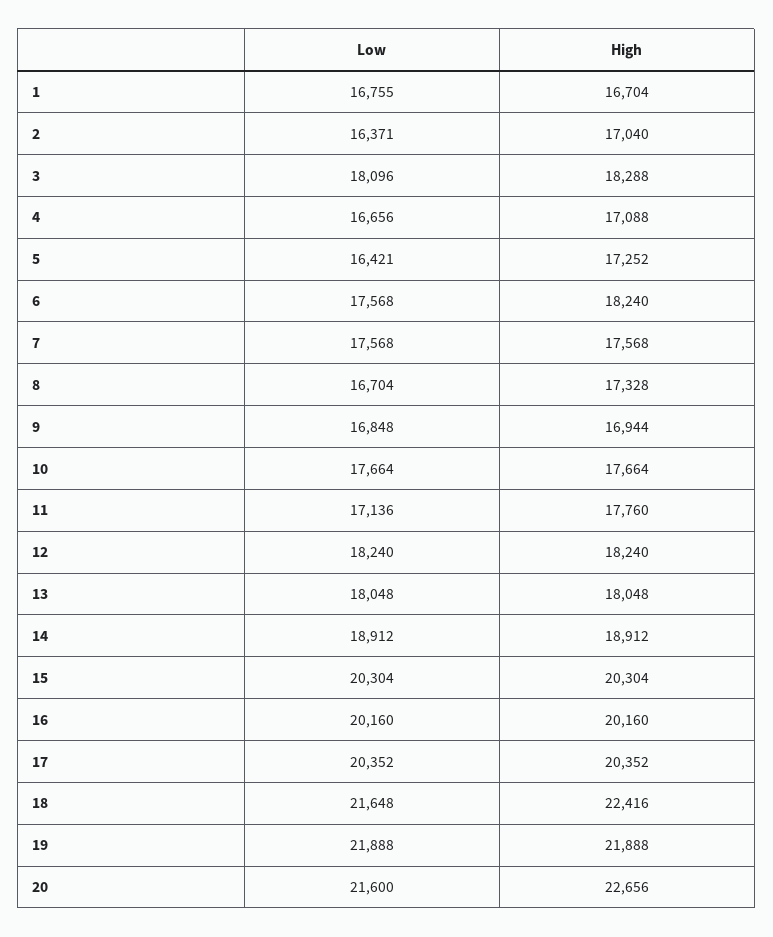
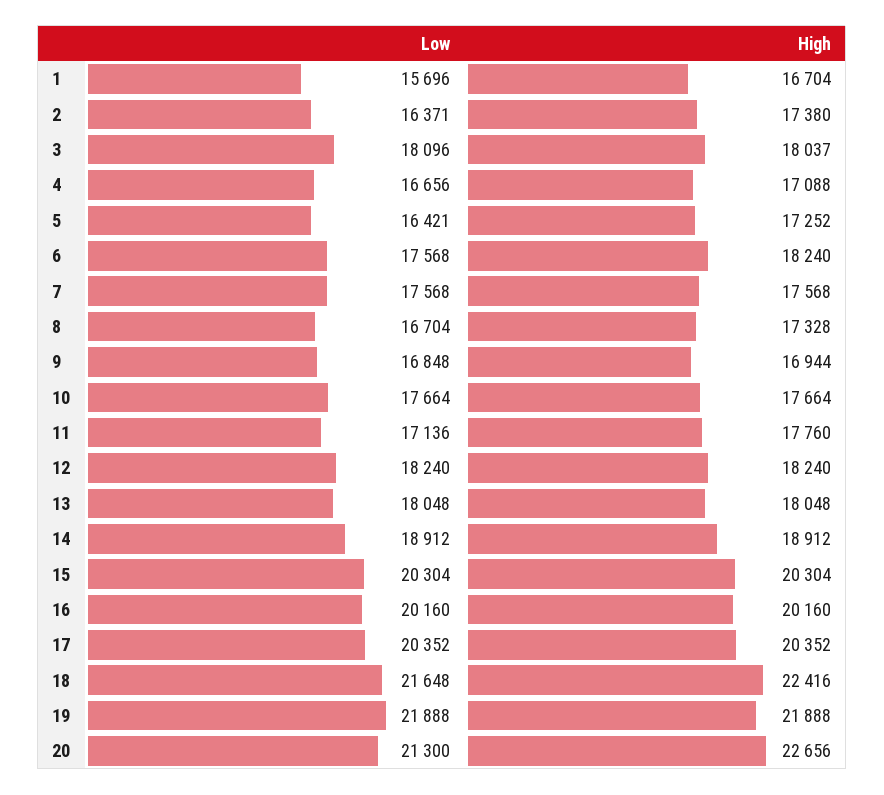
  {
    "Low": {
-     "1": 16755,
+     "1": 15696,
      "2": 16371,
      "3": 18096,
      "4": 16656,
      "5": 16421,
      "6": 17568,
      "7": 17568,
      "8": 16704,
      "9": 16848,
      "10": 17664,
      "11": 17136,
      "12": 18240,
      "13": 18048,
      "14": 18912,
      "15": 20304,
      "16": 20160,
      "17": 20352,
      "18": 21648,
      "19": 21888,
-     "20": 21600
+     "20": 21300
    },
    "High": {
      "1": 16704,
-     "2": 17040,
+     "2": 17380,
-     "3": 18288,
+     "3": 18037,
      "4": 17088,
      "5": 17252,
      "6": 18240,
      "7": 17568,
      "8": 17328,
      "9": 16944,
      "10": 17664,
      "11": 17760,
      "12": 18240,
      "13": 18048,
      "14": 18912,
      "15": 20304,
      "16": 20160,
      "17": 20352,
      "18": 22416,
      "19": 21888,
      "20": 22656
    }
  }

